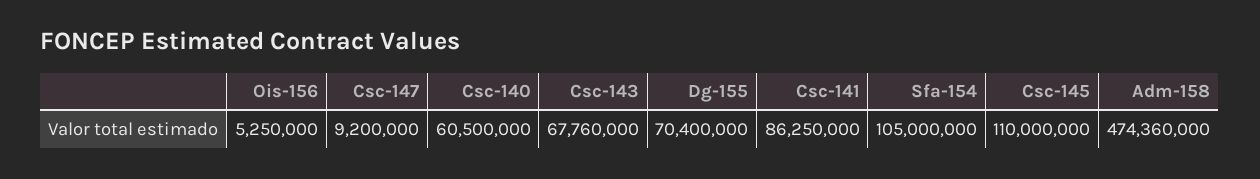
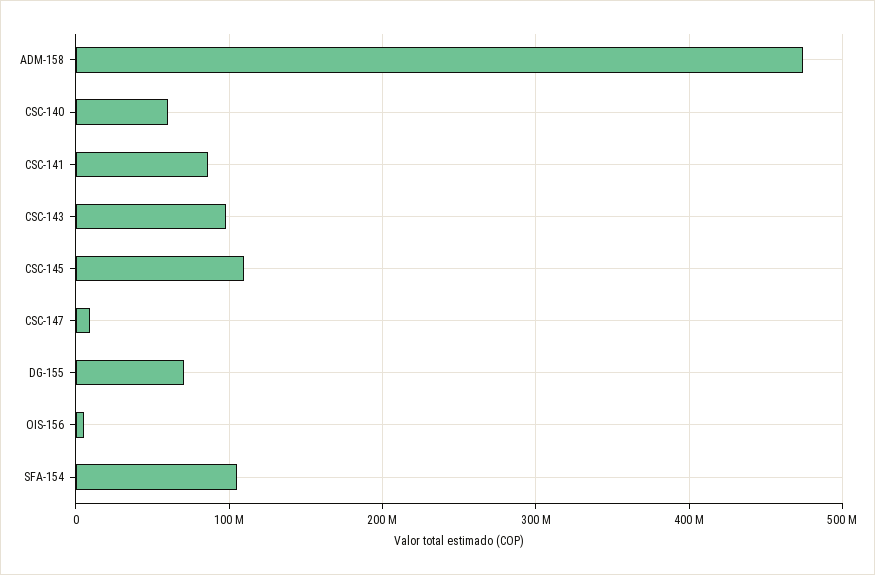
  {
    "Ois-156": 5250000,
    "Csc-147": 9200000,
    "Csc-140": 60500000,
-   "Csc-143": 67760000,
+   "Csc-143": 100000000,
    "Dg-155": 70400000,
    "Csc-141": 86250000,
    "Sfa-154": 105000000,
    "Csc-145": 110000000,
    "Adm-158": 474360000
  }

